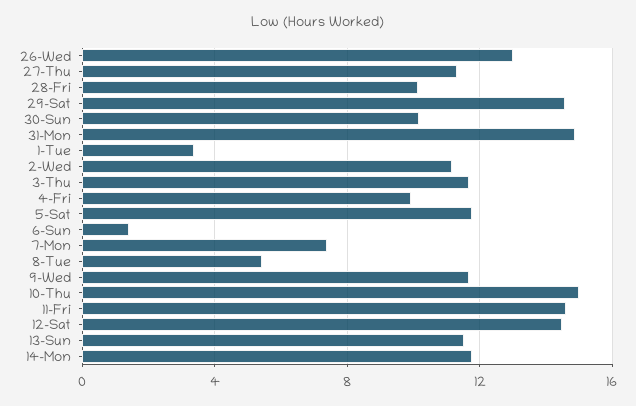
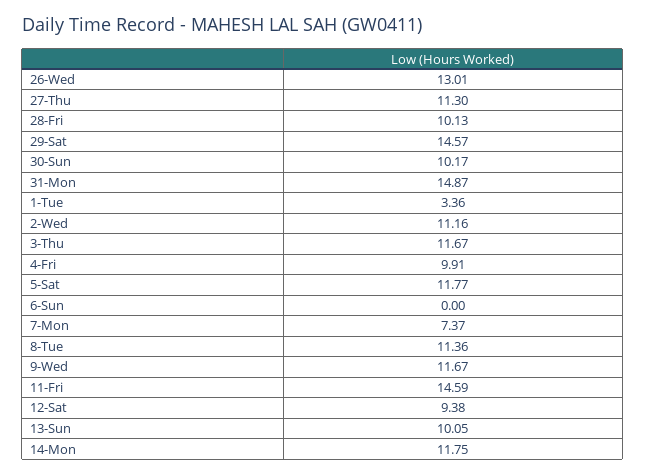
  {
    "26-Wed": 13.01,
    "27-Thu": 11.3,
    "28-Fri": 10.13,
    "29-Sat": 14.57,
    "30-Sun": 10.17,
    "31-Mon": 14.87,
    "1-Tue": 3.36,
    "2-Wed": 11.16,
    "3-Thu": 11.67,
    "4-Fri": 9.91,
    "5-Sat": 11.77,
-   "6-Sun": 1.5,
+   "6-Sun": 0,
    "7-Mon": 7.37,
-   "8-Tue": 5.5,
+   "8-Tue": 11.36,
    "9-Wed": 11.67,
-   "10-Thu": 15,
    "11-Fri": 14.59,
-   "12-Sat": 14.5,
+   "12-Sat": 9.38,
-   "13-Sun": 11.5,
+   "13-Sun": 10.05,
    "14-Mon": 11.75
  }

